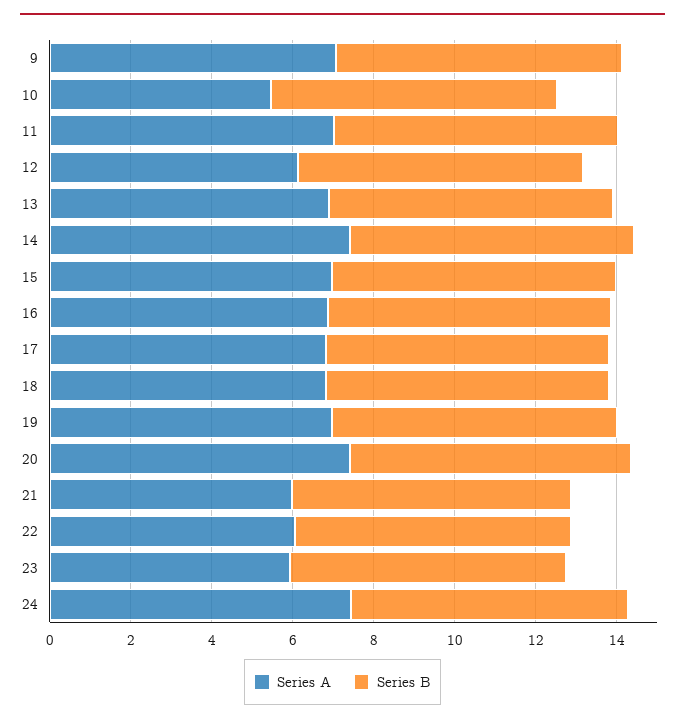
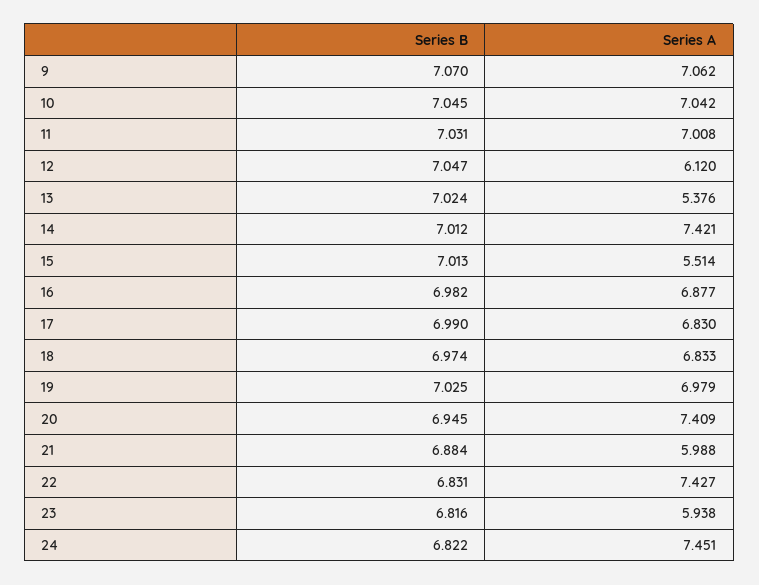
  {
    "Series A": {
      "9": 7.062,
-     "10": 5.5,
+     "10": 7.042,
      "11": 7.008,
      "12": 6.12,
-     "13": 7,
+     "13": 5.376,
      "14": 7.421,
-     "15": 7,
+     "15": 5.514,
      "16": 6.877,
      "17": 6.83,
      "18": 6.833,
      "19": 6.979,
      "20": 7.409,
      "21": 5.988,
-     "22": 6,
+     "22": 7.427,
      "23": 5.938,
      "24": 7.451
    },
    "Series B": {
      "9": 7.07,
      "10": 7.045,
      "11": 7.031,
      "12": 7.047,
      "13": 7.024,
      "14": 7.012,
      "15": 7.013,
      "16": 6.982,
      "17": 6.99,
      "18": 6.974,
      "19": 7.025,
      "20": 6.945,
      "21": 6.884,
      "22": 6.831,
      "23": 6.816,
      "24": 6.822
    }
  }

